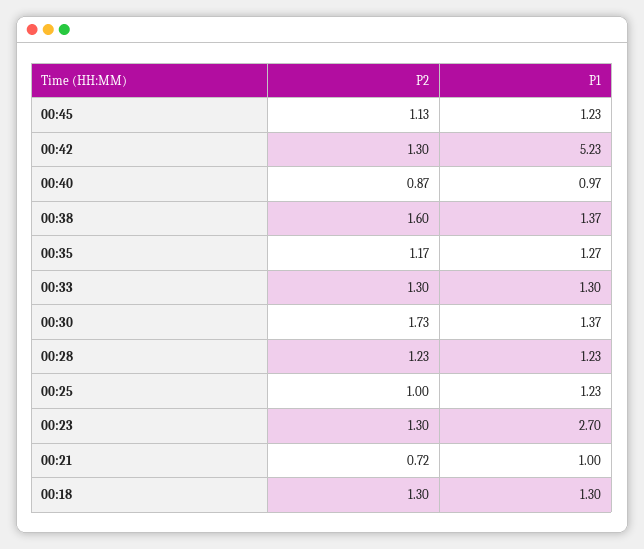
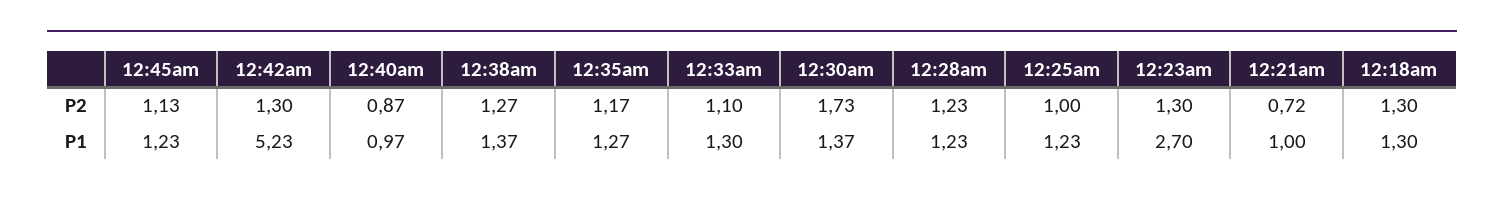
  {
    "P2": {
      "00:45": 1.13,
      "00:42": 1.3,
      "00:40": 0.87,
-     "00:38": 1.6,
+     "00:38": 1.27,
      "00:35": 1.17,
-     "00:33": 1.3,
+     "00:33": 1.1,
      "00:30": 1.73,
      "00:28": 1.23,
      "00:25": 1,
      "00:23": 1.3,
      "00:21": 0.72,
      "00:18": 1.3
    },
    "P1": {
      "00:45": 1.23,
      "00:42": 5.23,
      "00:40": 0.97,
      "00:38": 1.37,
      "00:35": 1.27,
      "00:33": 1.3,
      "00:30": 1.37,
      "00:28": 1.23,
      "00:25": 1.23,
      "00:23": 2.7,
      "00:21": 1,
      "00:18": 1.3
    }
  }

